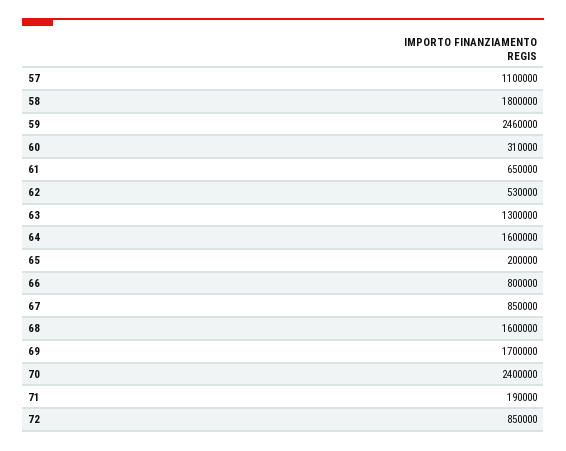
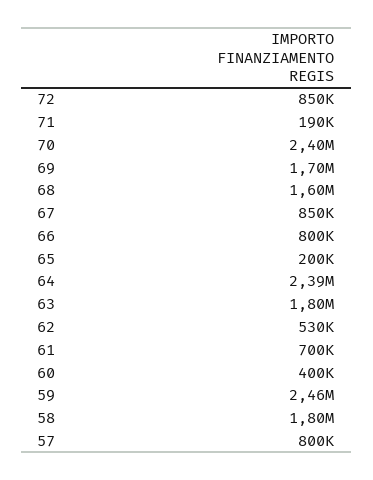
  {
-   "57": 1100000,
+   "57": 800000,
    "58": 1800000,
    "59": 2460000,
-   "60": 310000,
+   "60": 400000,
-   "61": 650000,
+   "61": 700000,
    "62": 530000,
-   "63": 1300000,
+   "63": 1800000,
-   "64": 1600000,
+   "64": 2390000,
    "65": 200000,
    "66": 800000,
    "67": 850000,
    "68": 1600000,
    "69": 1700000,
    "70": 2400000,
    "71": 190000,
    "72": 850000
  }

